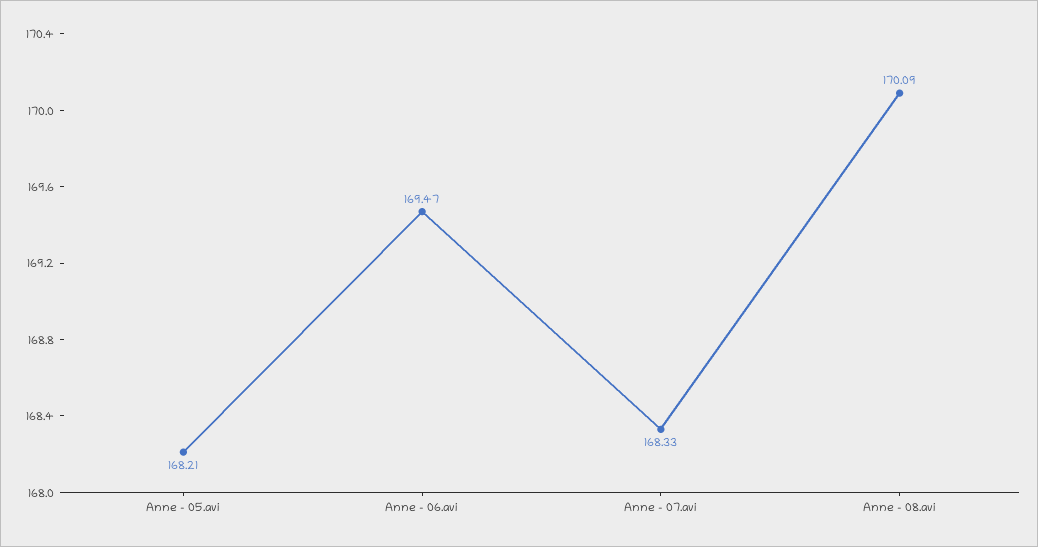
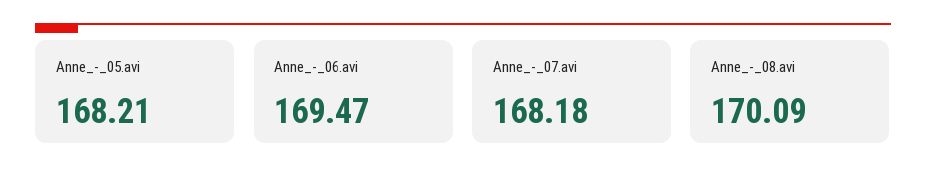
  {
    "Anne - 05.avi": 168.21,
    "Anne - 06.avi": 169.47,
-   "Anne - 07.avi": 168.33,
+   "Anne - 07.avi": 168.18,
    "Anne - 08.avi": 170.09
  }

